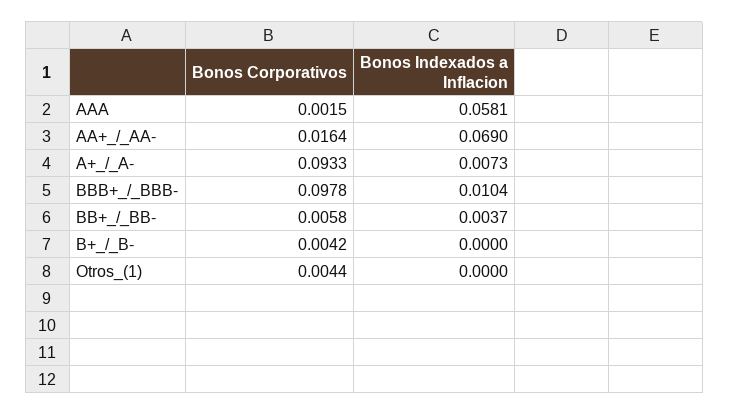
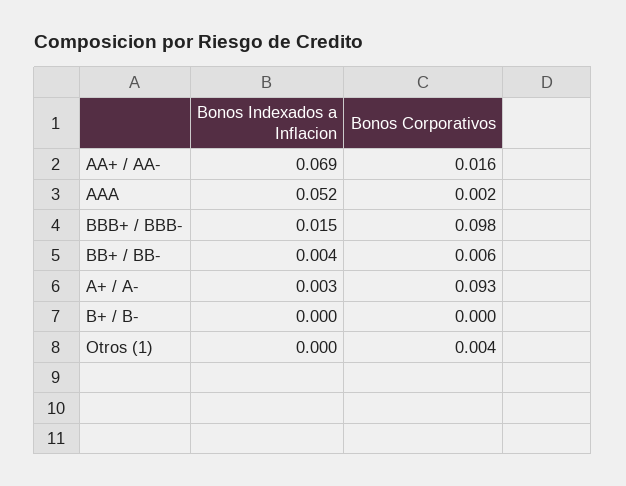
  {
    "Bonos Corporativos": {
      "AAA": 0.0015,
      "AA+_/_AA-": 0.0164,
      "A+_/_A-": 0.0933,
      "BBB+_/_BBB-": 0.0978,
      "BB+_/_BB-": 0.0058,
-     "B+_/_B-": 0.0042,
+     "B+_/_B-": 0,
      "Otros_(1)": 0.0044
    },
    "Bonos Indexados a Inflacion": {
-     "AAA": 0.0581,
+     "AAA": 0.052,
      "AA+_/_AA-": 0.069,
-     "A+_/_A-": 0.0073,
+     "A+_/_A-": 0.003,
-     "BBB+_/_BBB-": 0.0104,
+     "BBB+_/_BBB-": 0.015,
      "BB+_/_BB-": 0.0037,
      "B+_/_B-": 0,
      "Otros_(1)": 0
    }
  }

